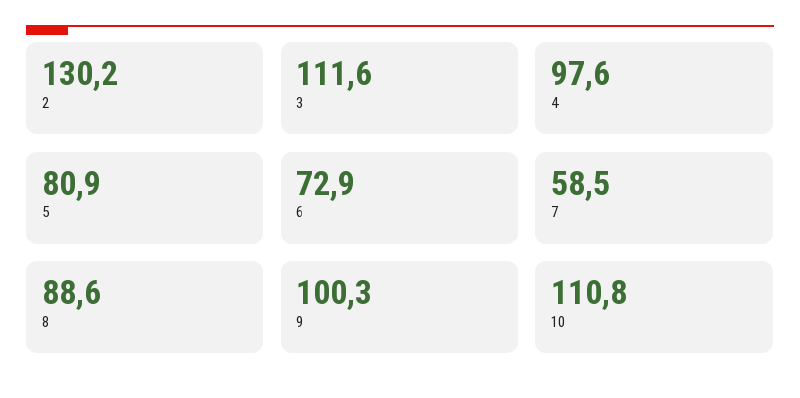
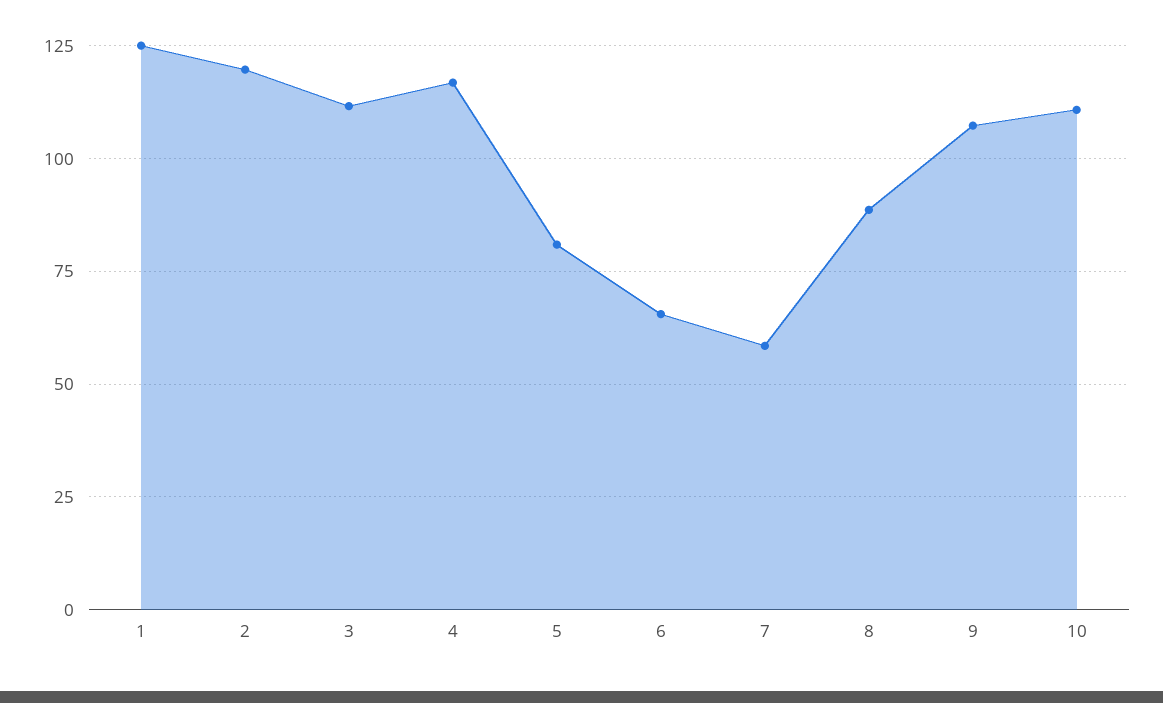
  {
-   "2": 130.2,
+   "2": 120,
    "3": 111.6,
-   "4": 97.6,
+   "4": 117.5,
    "5": 80.9,
-   "6": 72.9,
+   "6": 65,
    "7": 58.5,
    "8": 88.6,
-   "9": 100.3,
+   "9": 107.5,
-   "10": 110.8
+   "10": 110.8,
+   "1": 125
  }

